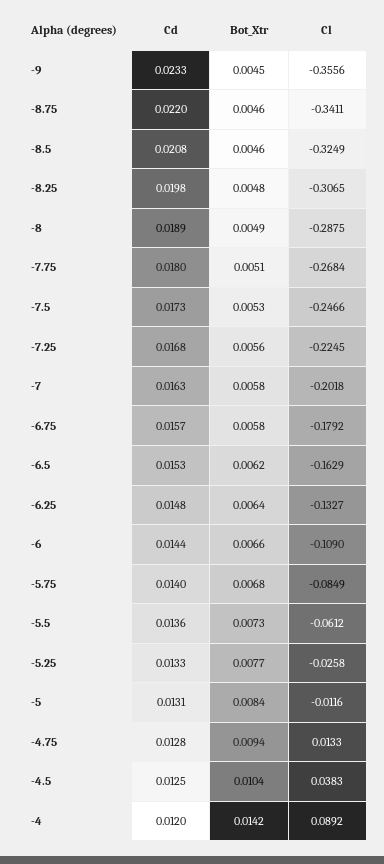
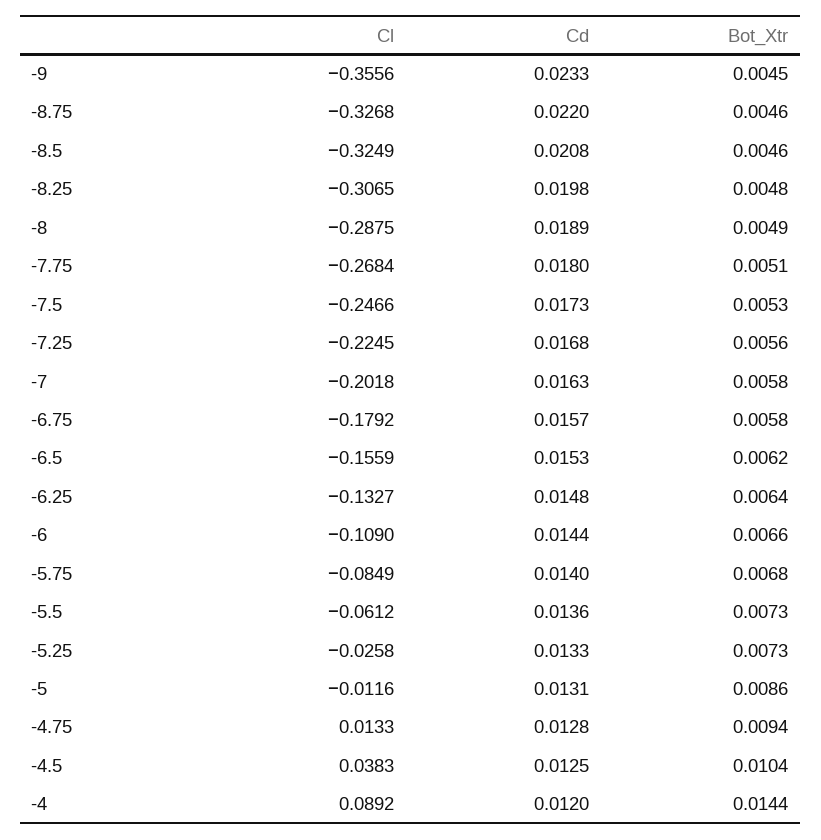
  {
    "Cd": {
      "-9": 0.0233,
      "-8.75": 0.022,
      "-8.5": 0.0208,
      "-8.25": 0.0198,
      "-8": 0.0189,
      "-7.75": 0.018,
      "-7.5": 0.0173,
      "-7.25": 0.0168,
      "-7": 0.0163,
      "-6.75": 0.0157,
      "-6.5": 0.0153,
      "-6.25": 0.0148,
      "-6": 0.0144,
      "-5.75": 0.014,
      "-5.5": 0.0136,
      "-5.25": 0.0133,
      "-5": 0.0131,
      "-4.75": 0.0128,
      "-4.5": 0.0125,
      "-4": 0.012
    },
    "Bot_Xtr": {
      "-9": 0.0045,
      "-8.75": 0.0046,
      "-8.5": 0.0046,
      "-8.25": 0.0048,
      "-8": 0.0049,
      "-7.75": 0.0051,
      "-7.5": 0.0053,
      "-7.25": 0.0056,
      "-7": 0.0058,
      "-6.75": 0.0058,
      "-6.5": 0.0062,
      "-6.25": 0.0064,
      "-6": 0.0066,
      "-5.75": 0.0068,
      "-5.5": 0.0073,
-     "-5.25": 0.0077,
+     "-5.25": 0.0073,
-     "-5": 0.0084,
+     "-5": 0.0086,
      "-4.75": 0.0094,
      "-4.5": 0.0104,
-     "-4": 0.0142
+     "-4": 0.0144
    },
    "Cl": {
      "-9": -0.3556,
-     "-8.75": -0.3411,
+     "-8.75": -0.3268,
      "-8.5": -0.3249,
      "-8.25": -0.3065,
      "-8": -0.2875,
      "-7.75": -0.2684,
      "-7.5": -0.2466,
      "-7.25": -0.2245,
      "-7": -0.2018,
      "-6.75": -0.1792,
-     "-6.5": -0.1629,
+     "-6.5": -0.1559,
      "-6.25": -0.1327,
      "-6": -0.109,
      "-5.75": -0.0849,
      "-5.5": -0.0612,
      "-5.25": -0.0258,
      "-5": -0.0116,
      "-4.75": 0.0133,
      "-4.5": 0.0383,
      "-4": 0.0892
    }
  }

